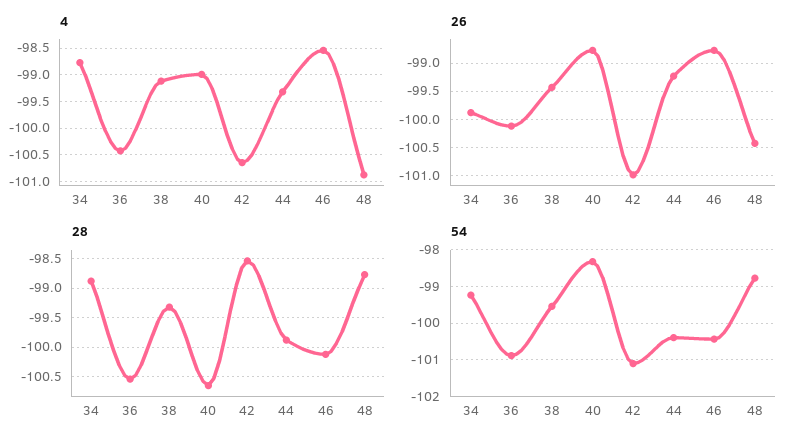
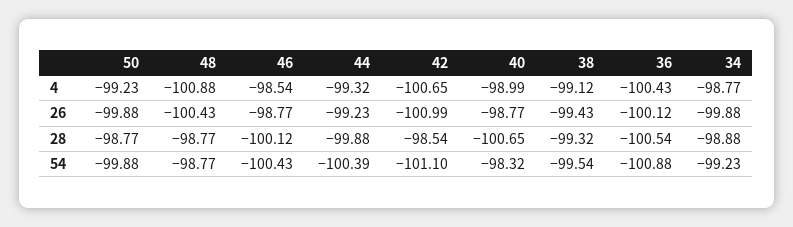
  {
    "4": {
      "34": -98.77,
      "36": -100.43,
      "38": -99.12,
      "40": -98.99,
      "42": -100.65,
      "44": -99.32,
      "46": -98.54,
-     "48": -100.88
+     "48": -100.88,
+     "50": -99.23
    },
    "26": {
      "34": -99.88,
      "36": -100.12,
      "38": -99.43,
      "40": -98.77,
      "42": -100.99,
      "44": -99.23,
      "46": -98.77,
-     "48": -100.43
+     "48": -100.43,
+     "50": -99.88
    },
    "28": {
      "34": -98.88,
      "36": -100.54,
      "38": -99.32,
      "40": -100.65,
      "42": -98.54,
      "44": -99.88,
      "46": -100.12,
-     "48": -98.77
+     "48": -98.77,
+     "50": -98.77
    },
    "54": {
      "34": -99.23,
      "36": -100.88,
      "38": -99.54,
      "40": -98.32,
      "42": -101.1,
      "44": -100.39,
      "46": -100.43,
-     "48": -98.77
+     "48": -98.77,
+     "50": -99.88
    }
  }

